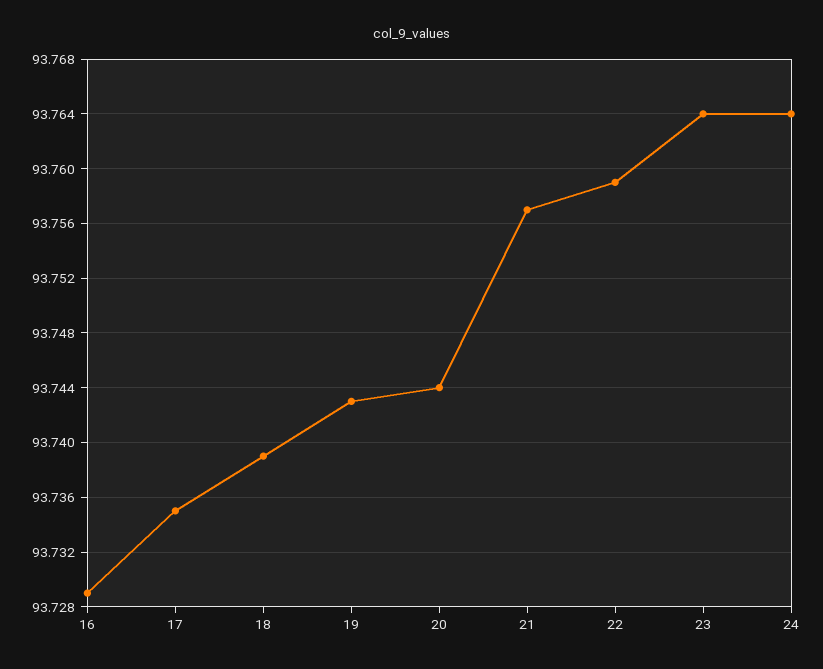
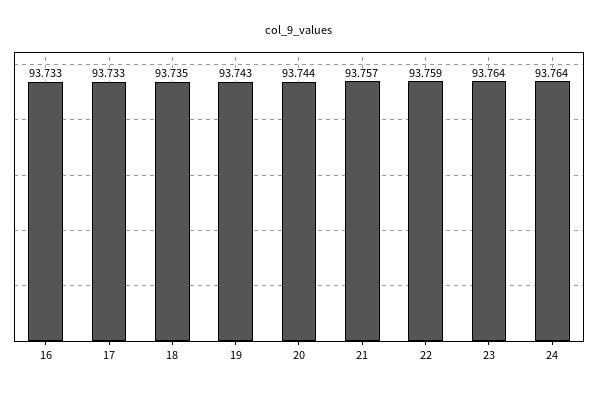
  {
-   "16": 93.729,
+   "16": 93.733,
-   "17": 93.735,
+   "17": 93.733,
-   "18": 93.739,
+   "18": 93.735,
    "19": 93.743,
    "20": 93.744,
    "21": 93.757,
    "22": 93.759,
    "23": 93.764,
    "24": 93.764
  }

